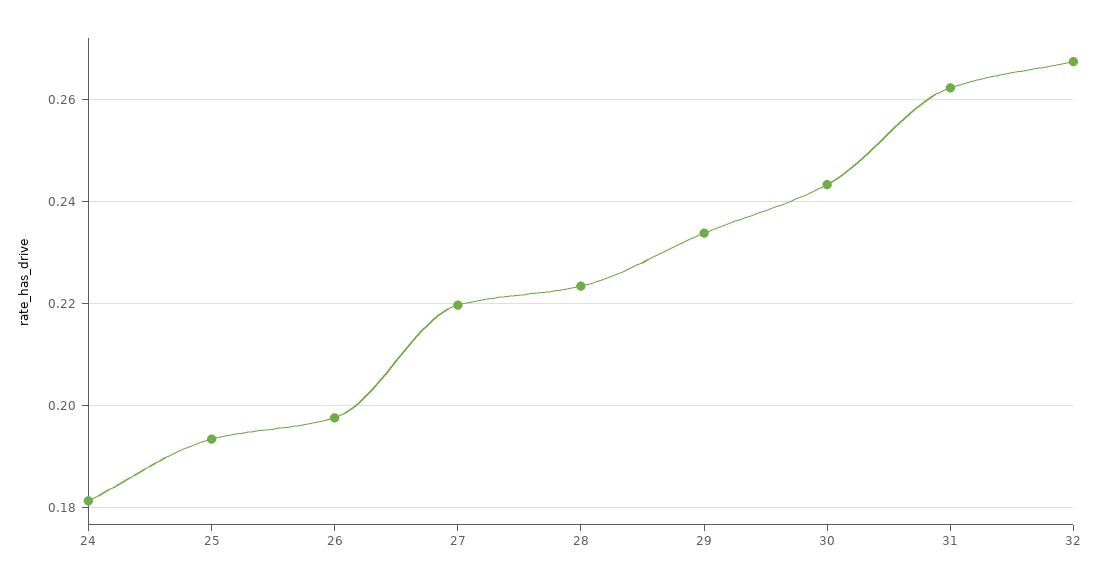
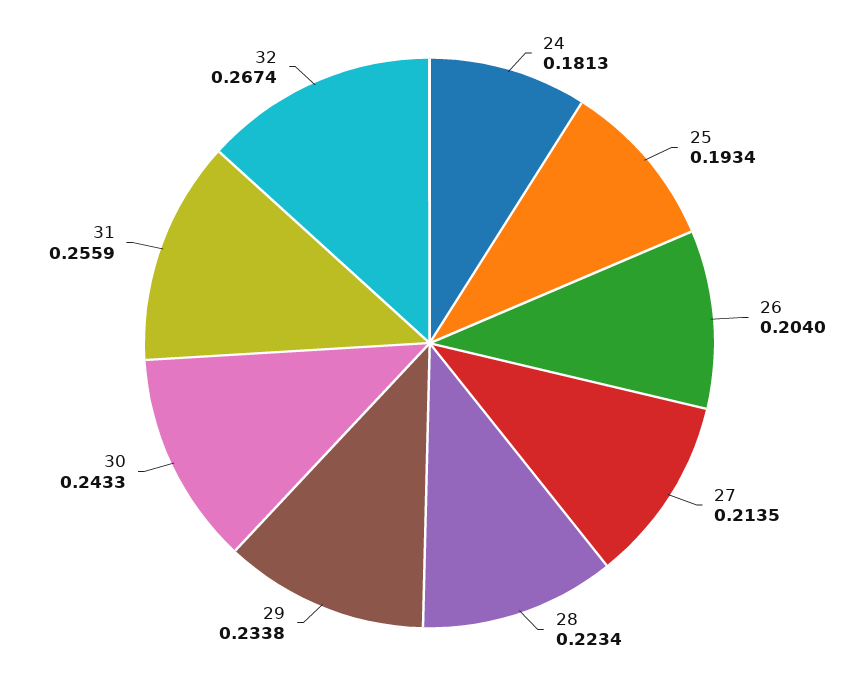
  {
    "24": 0.1813,
    "25": 0.1934,
-   "26": 0.198,
+   "26": 0.204,
-   "27": 0.22,
+   "27": 0.2135,
    "28": 0.2234,
    "29": 0.2338,
    "30": 0.2433,
-   "31": 0.262,
+   "31": 0.2559,
    "32": 0.2674
  }

